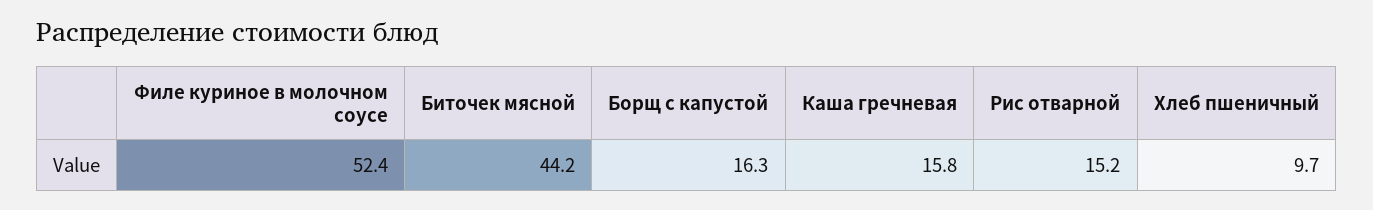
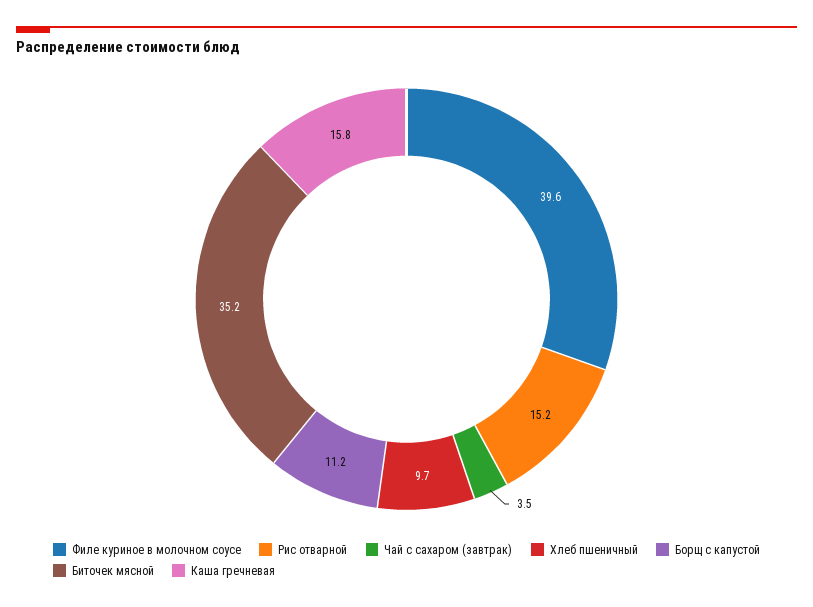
  {
-   "Филе куриное в молочном соусе": 52.4,
+   "Филе куриное в молочном соусе": 39.6,
-   "Биточек мясной": 44.2,
+   "Биточек мясной": 35.2,
-   "Борщ с капустой": 16.3,
+   "Борщ с капустой": 11.2,
    "Каша гречневая": 15.8,
    "Рис отварной": 15.2,
-   "Хлеб пшеничный": 9.7
+   "Хлеб пшеничный": 9.7,
+   "Чай с сахаром (завтрак)": 3.5
  }

